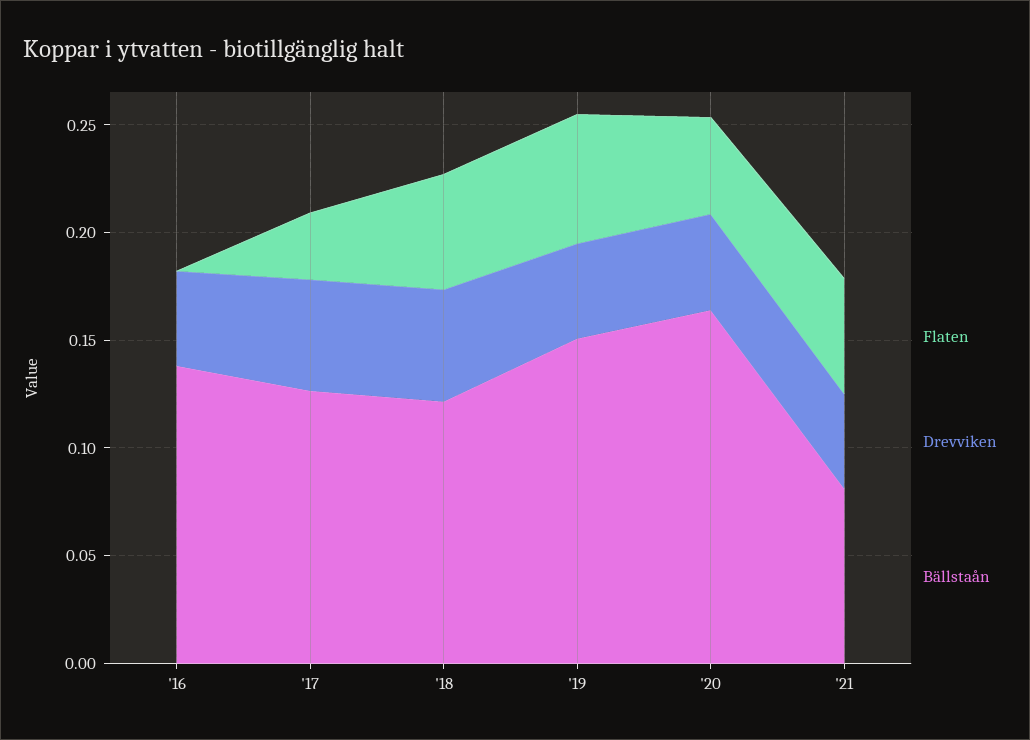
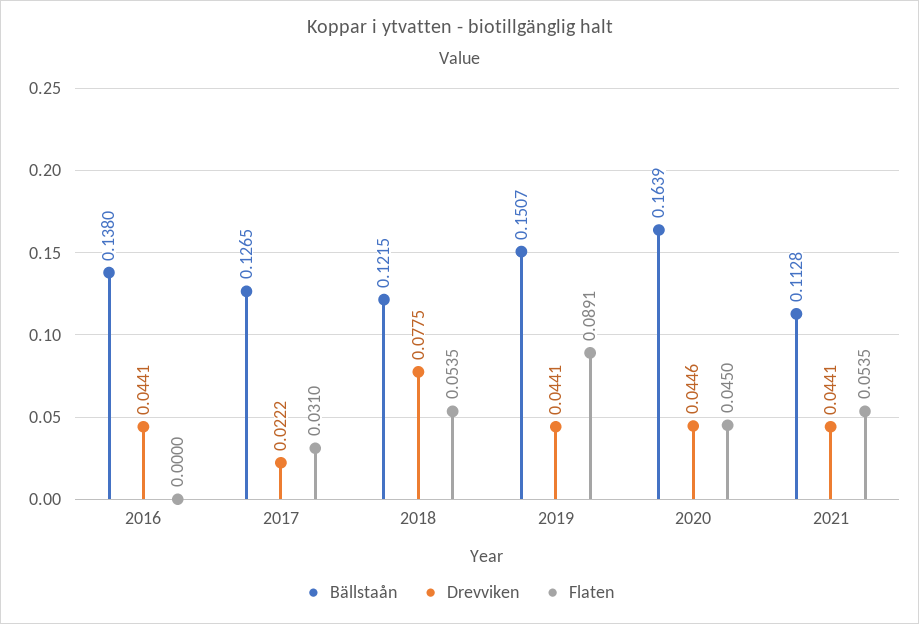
  {
    "Flaten": {
      "'16": 0,
      "'17": 0.031,
      "'18": 0.0535,
-     "'19": 0.06,
+     "'19": 0.0891,
      "'20": 0.045,
      "'21": 0.0535
    },
    "Drevviken": {
      "'16": 0.0441,
-     "'17": 0.05,
+     "'17": 0.0222,
-     "'18": 0.05,
+     "'18": 0.0775,
      "'19": 0.0441,
      "'20": 0.0446,
      "'21": 0.0441
    },
    "Bällstaån": {
      "'16": 0.138,
      "'17": 0.1265,
      "'18": 0.1215,
      "'19": 0.1507,
      "'20": 0.1639,
-     "'21": 0.08
+     "'21": 0.1128
    }
  }

